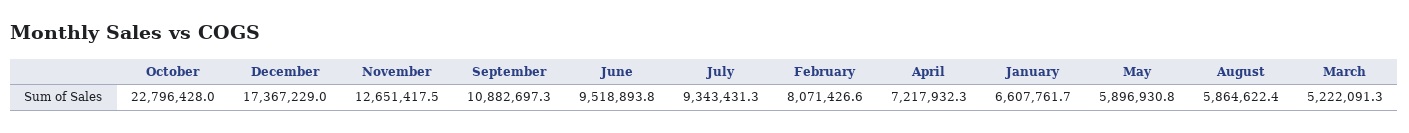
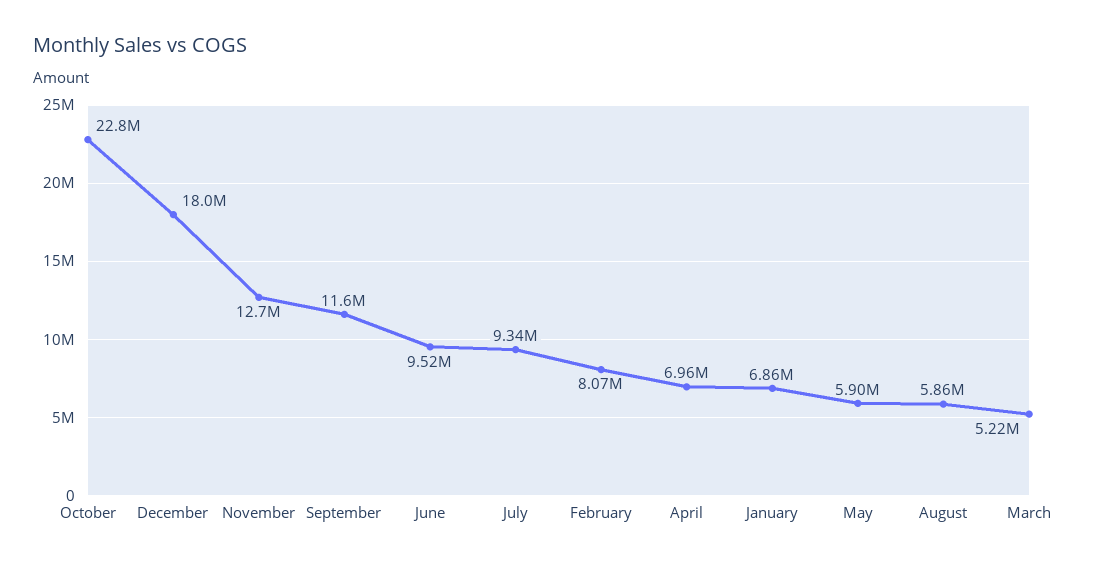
  {
    "October": 22796428,
-   "December": 17367229,
+   "December": 18000000,
    "November": 12651417.5,
-   "September": 10882697.3,
+   "September": 11600000,
    "June": 9518893.8,
    "July": 9343431.3,
    "February": 8071426.6,
-   "April": 7217932.3,
+   "April": 6960000,
-   "January": 6607761.7,
+   "January": 6860000,
    "May": 5896930.8,
    "August": 5864622.4,
    "March": 5222091.3
  }

